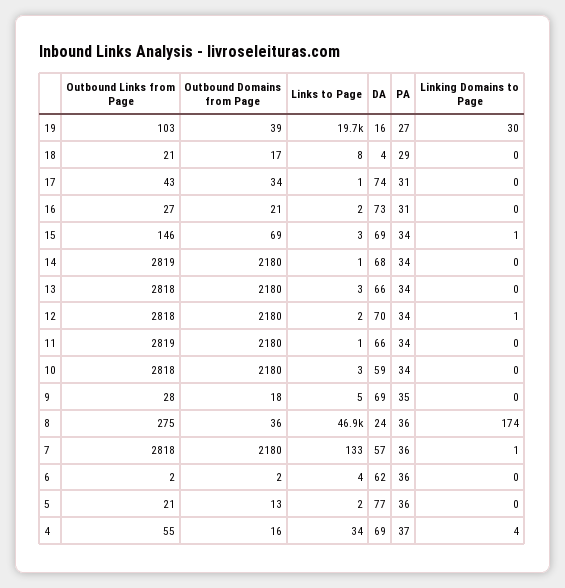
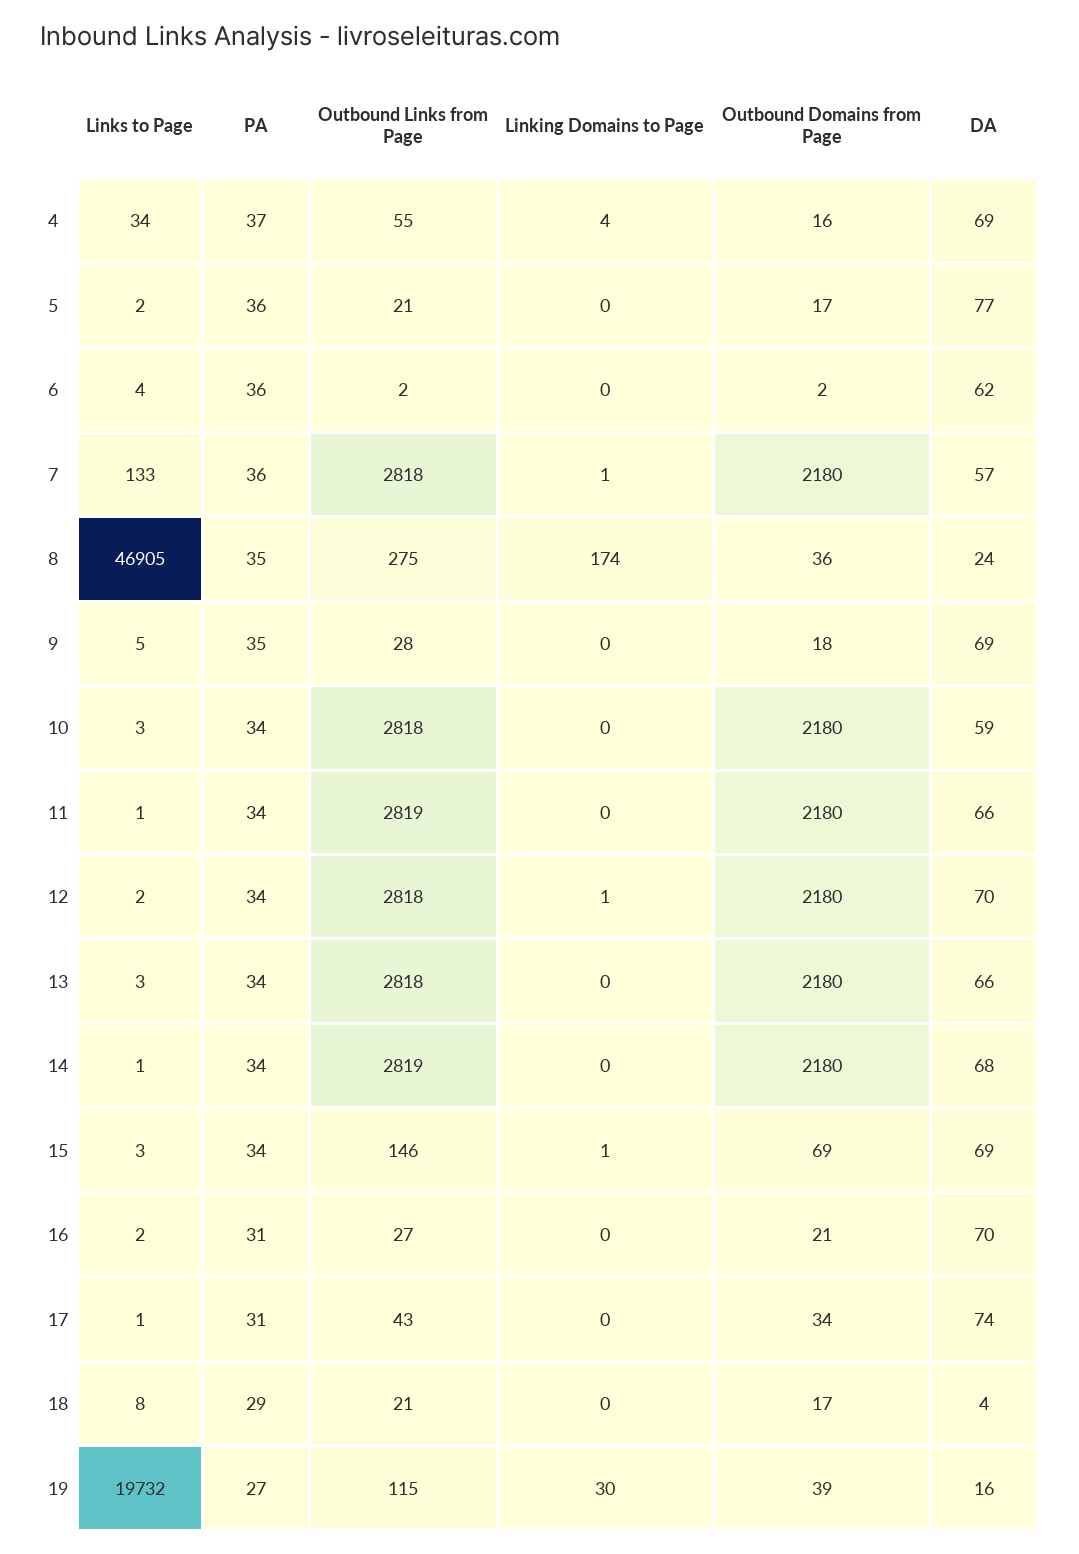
  {
    "Outbound Links from Page": {
-     "19": 103,
+     "19": 115,
      "18": 21,
      "17": 43,
      "16": 27,
      "15": 146,
      "14": 2819,
      "13": 2818,
      "12": 2818,
      "11": 2819,
      "10": 2818,
      "9": 28,
      "8": 275,
      "7": 2818,
      "6": 2,
      "5": 21,
      "4": 55
    },
    "Outbound Domains from Page": {
      "19": 39,
      "18": 17,
      "17": 34,
      "16": 21,
      "15": 69,
      "14": 2180,
      "13": 2180,
      "12": 2180,
      "11": 2180,
      "10": 2180,
      "9": 18,
      "8": 36,
      "7": 2180,
      "6": 2,
-     "5": 13,
+     "5": 17,
      "4": 16
    },
    "Links to Page": {
      "19": 19732,
      "18": 8,
      "17": 1,
      "16": 2,
      "15": 3,
      "14": 1,
      "13": 3,
      "12": 2,
      "11": 1,
      "10": 3,
      "9": 5,
      "8": 46905,
      "7": 133,
      "6": 4,
      "5": 2,
      "4": 34
    },
    "DA": {
      "19": 16,
      "18": 4,
      "17": 74,
-     "16": 73,
+     "16": 70,
      "15": 69,
      "14": 68,
      "13": 66,
      "12": 70,
      "11": 66,
      "10": 59,
      "9": 69,
      "8": 24,
      "7": 57,
      "6": 62,
      "5": 77,
      "4": 69
    },
    "PA": {
      "19": 27,
      "18": 29,
      "17": 31,
      "16": 31,
      "15": 34,
      "14": 34,
      "13": 34,
      "12": 34,
      "11": 34,
      "10": 34,
      "9": 35,
-     "8": 36,
+     "8": 35,
      "7": 36,
      "6": 36,
      "5": 36,
      "4": 37
    },
    "Linking Domains to Page": {
      "19": 30,
      "18": 0,
      "17": 0,
      "16": 0,
      "15": 1,
      "14": 0,
      "13": 0,
      "12": 1,
      "11": 0,
      "10": 0,
      "9": 0,
      "8": 174,
      "7": 1,
      "6": 0,
      "5": 0,
      "4": 4
    }
  }

